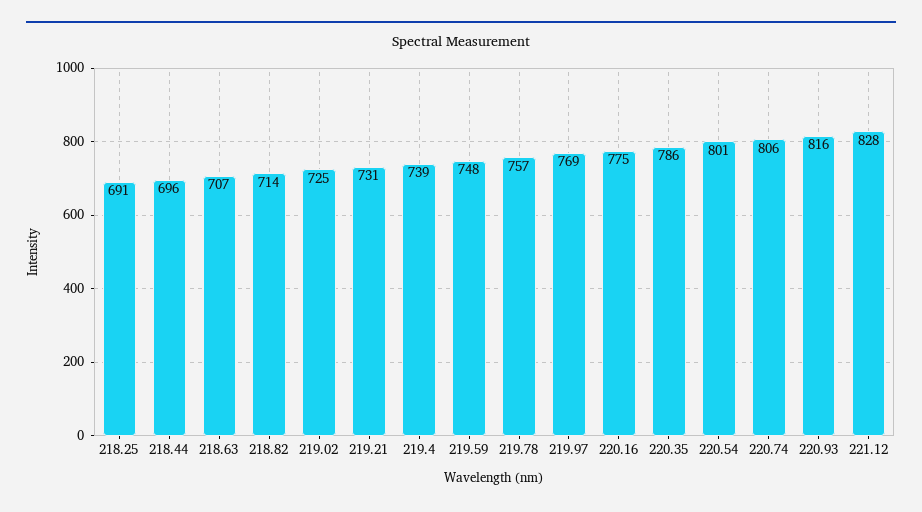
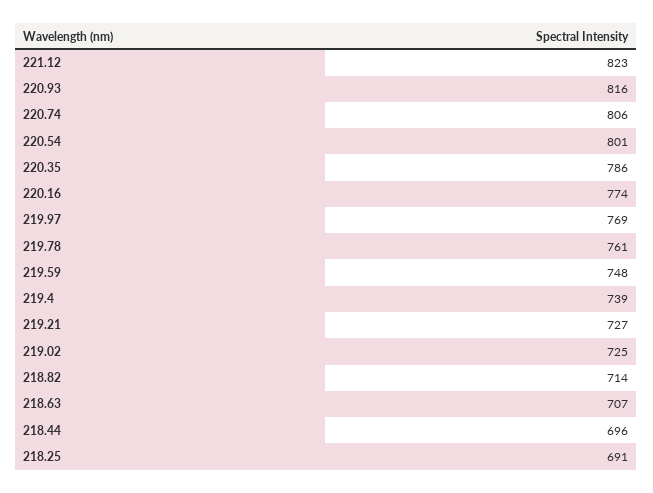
  {
    "218.25": 691,
    "218.44": 696,
    "218.63": 707,
    "218.82": 714,
    "219.02": 725,
-   "219.21": 731,
+   "219.21": 727,
    "219.4": 739,
    "219.59": 748,
-   "219.78": 757,
+   "219.78": 761,
    "219.97": 769,
-   "220.16": 775,
+   "220.16": 774,
    "220.35": 786,
    "220.54": 801,
    "220.74": 806,
    "220.93": 816,
-   "221.12": 828
+   "221.12": 823
  }

